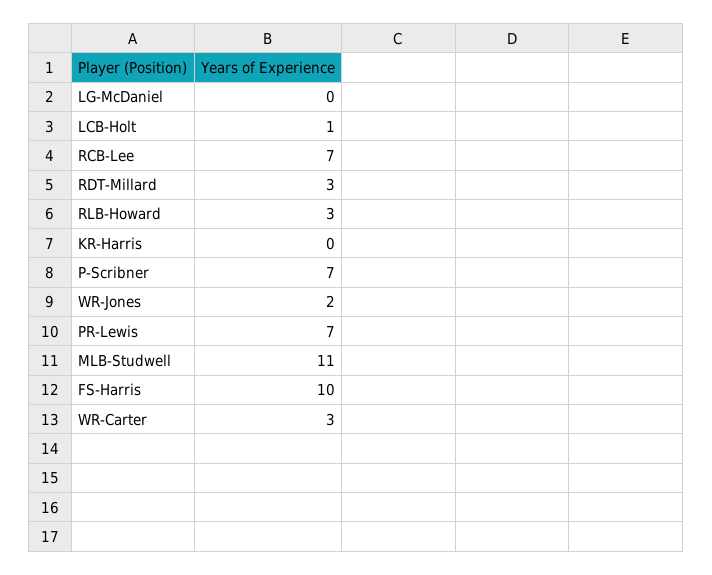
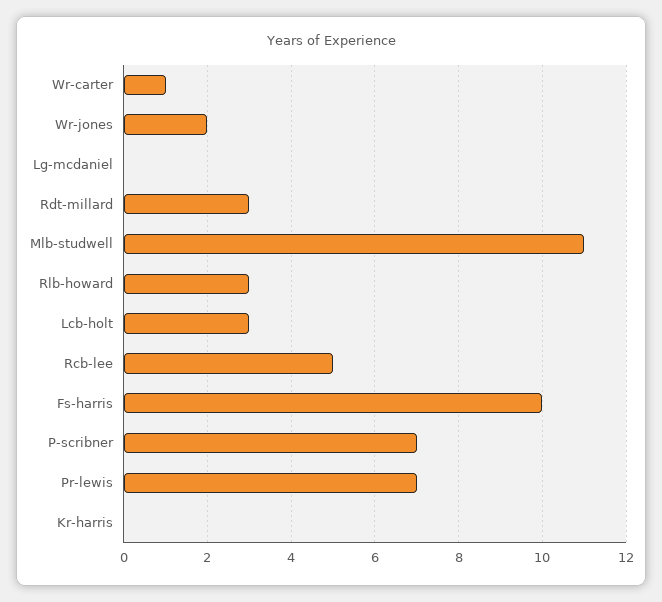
  {
    "LG-McDaniel": 0,
-   "LCB-Holt": 1,
+   "LCB-Holt": 3,
-   "RCB-Lee": 7,
+   "RCB-Lee": 5,
    "RDT-Millard": 3,
    "RLB-Howard": 3,
    "KR-Harris": 0,
    "P-Scribner": 7,
    "WR-Jones": 2,
    "PR-Lewis": 7,
    "MLB-Studwell": 11,
    "FS-Harris": 10,
-   "WR-Carter": 3
+   "WR-Carter": 1
  }

